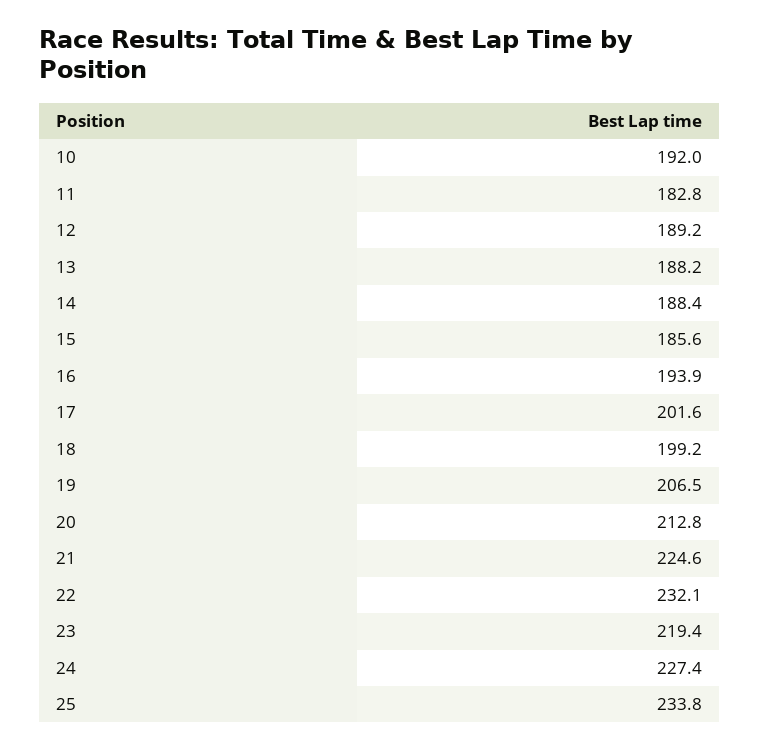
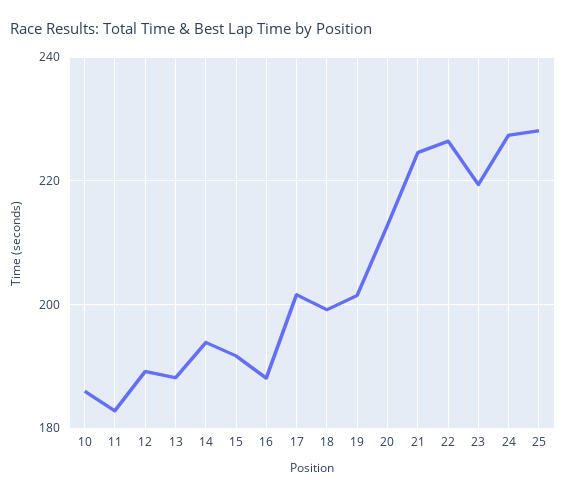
  {
-   "10": 192,
+   "10": 186,
    "11": 182.8,
    "12": 189.2,
    "13": 188.2,
-   "14": 188.4,
+   "14": 194,
-   "15": 185.6,
+   "15": 192,
-   "16": 193.9,
+   "16": 188,
    "17": 201.6,
    "18": 199.2,
-   "19": 206.5,
+   "19": 202,
    "20": 212.8,
    "21": 224.6,
-   "22": 232.1,
+   "22": 226,
    "23": 219.4,
    "24": 227.4,
-   "25": 233.8
+   "25": 228
  }

